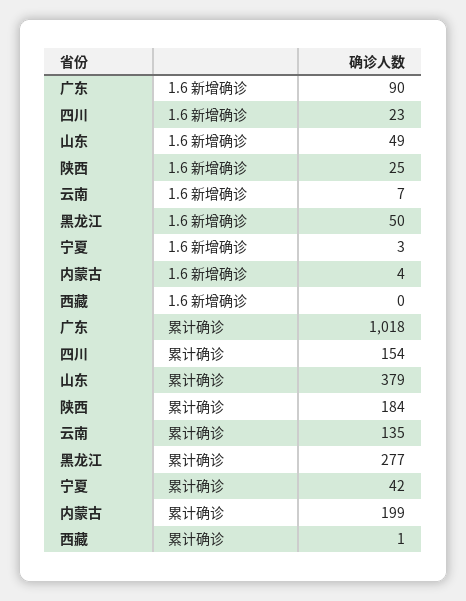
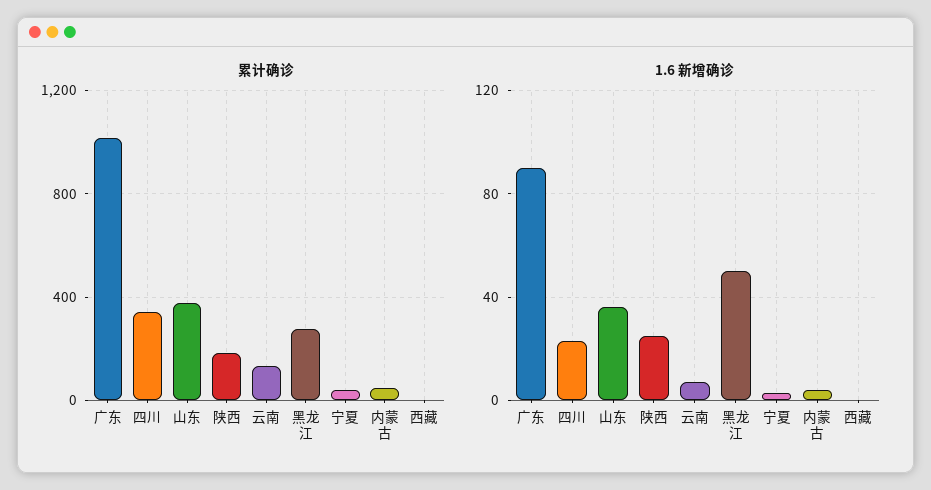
  {
    "1.6 新增确诊": {
      "广东": 90,
      "四川": 23,
-     "山东": 49,
+     "山东": 35,
      "陕西": 25,
      "云南": 7,
      "黑龙江": 50,
      "宁夏": 3,
      "内蒙古": 4,
      "西藏": 0
    },
    "累计确诊": {
      "广东": 1018,
-     "四川": 154,
+     "四川": 350,
      "山东": 379,
      "陕西": 184,
      "云南": 135,
      "黑龙江": 277,
      "宁夏": 42,
-     "内蒙古": 199,
+     "内蒙古": 50,
      "西藏": 1
    }
  }

